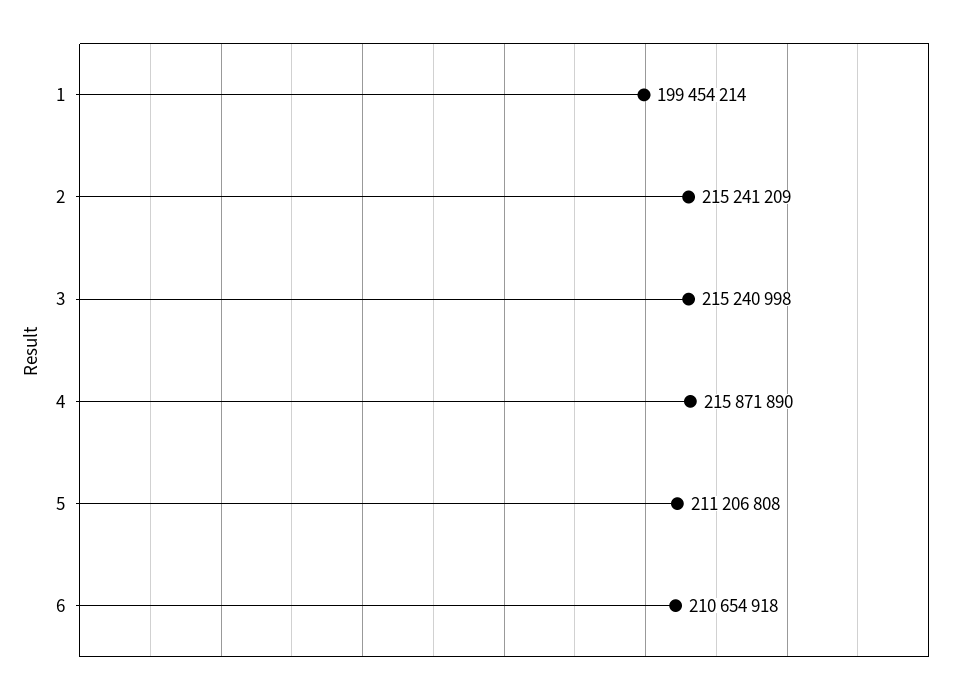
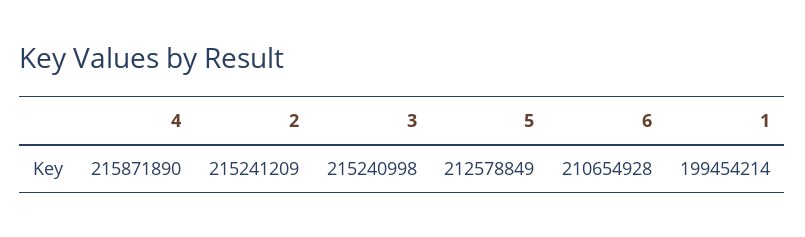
  {
    "1": 199454214,
    "2": 215241209,
    "3": 215240998,
    "4": 215871890,
-   "5": 211206808,
+   "5": 212578849,
-   "6": 210654918
+   "6": 210654928
  }

